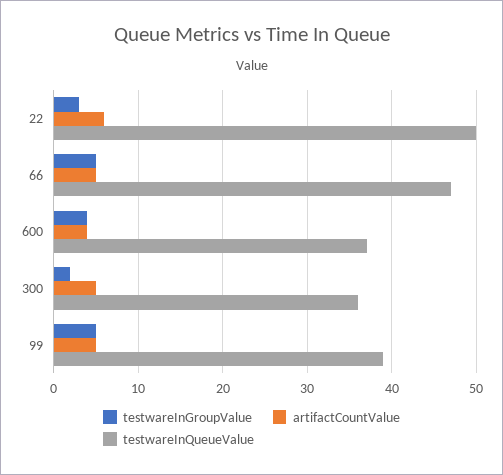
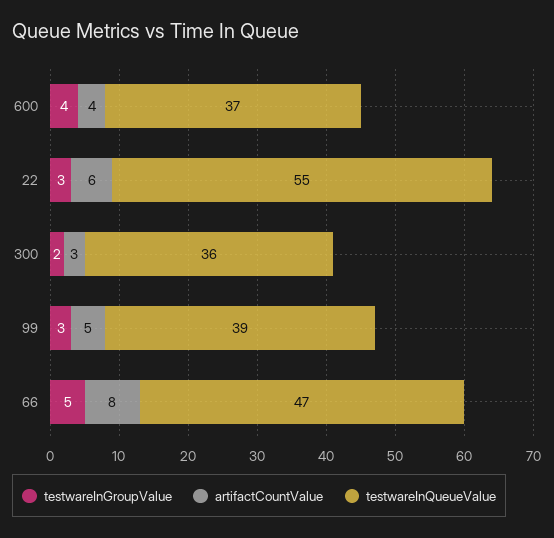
  {
    "testwareInGroupValue": {
      "22": 3,
      "66": 5,
      "600": 4,
      "300": 2,
-     "99": 5
+     "99": 3
    },
    "artifactCountValue": {
      "22": 6,
-     "66": 5,
+     "66": 8,
      "600": 4,
-     "300": 5,
+     "300": 3,
      "99": 5
    },
    "testwareInQueueValue": {
-     "22": 50,
+     "22": 55,
      "66": 47,
      "600": 37,
      "300": 36,
      "99": 39
    }
  }

